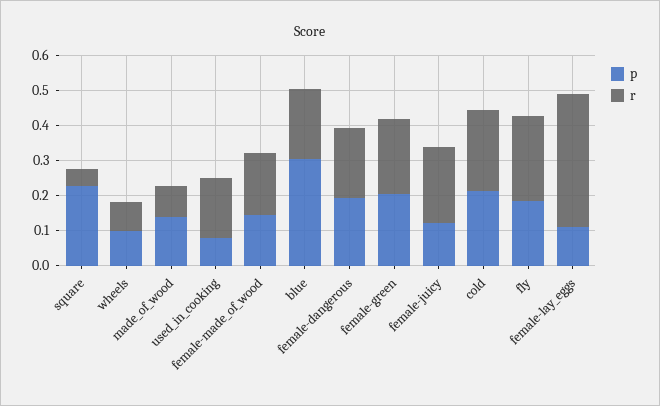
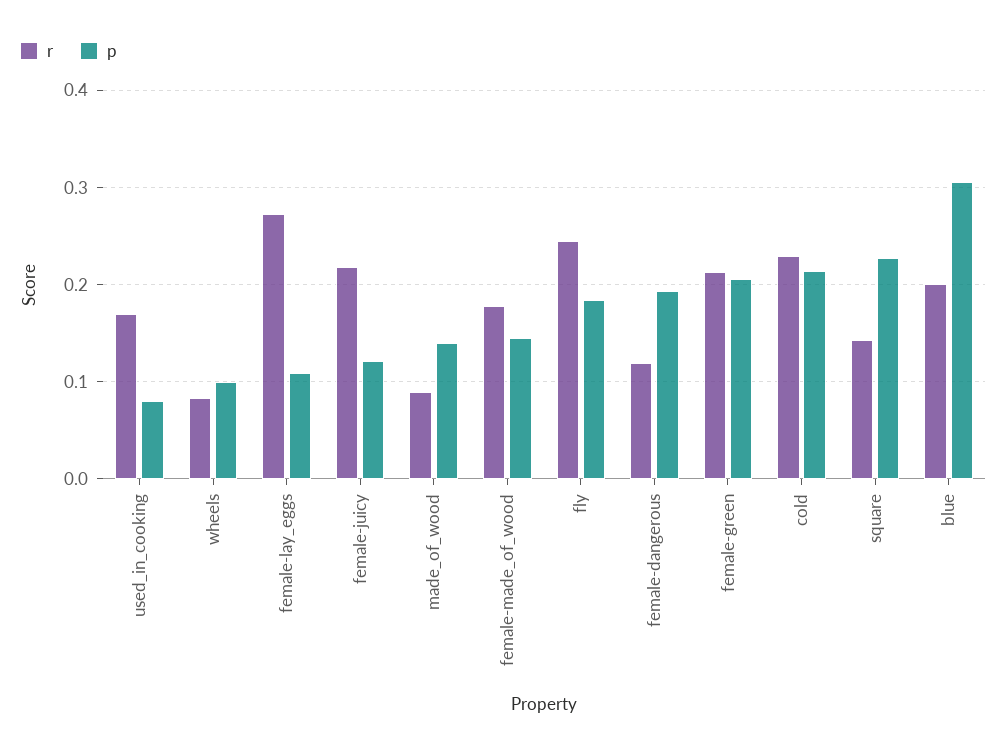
  {
    "p": {
      "square": 0.23,
      "wheels": 0.1,
      "made_of_wood": 0.14,
      "used_in_cooking": 0.08,
      "female-made_of_wood": 0.15,
      "blue": 0.31,
      "female-dangerous": 0.19,
      "female-green": 0.21,
      "female-juicy": 0.12,
      "cold": 0.21,
      "fly": 0.18,
      "female-lay_eggs": 0.11
    },
    "r": {
-     "square": 0.05,
+     "square": 0.14,
      "wheels": 0.08,
      "made_of_wood": 0.09,
      "used_in_cooking": 0.17,
      "female-made_of_wood": 0.18,
      "blue": 0.2,
-     "female-dangerous": 0.2,
+     "female-dangerous": 0.12,
      "female-green": 0.21,
      "female-juicy": 0.22,
      "cold": 0.23,
      "fly": 0.24,
-     "female-lay_eggs": 0.375
+     "female-lay_eggs": 0.27
    }
  }

